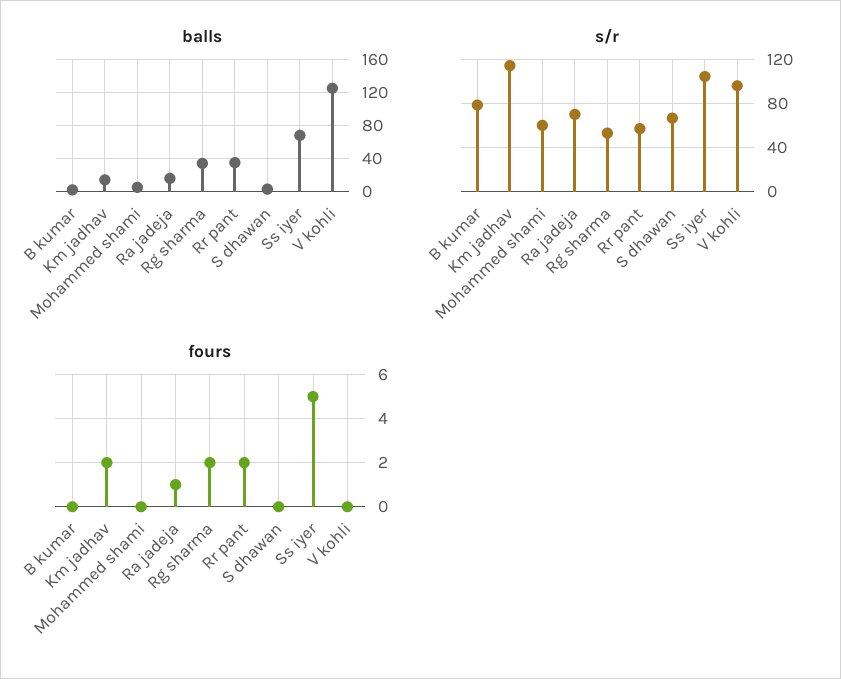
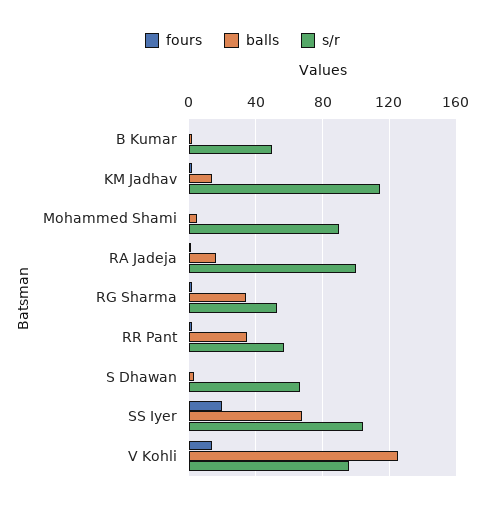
  {
    "balls": {
      "B kumar": 0,
      "Km jadhav": 15,
      "Mohammed shami": 5,
      "Ra jadeja": 15,
      "Rg sharma": 35,
      "Rr pant": 35,
      "S dhawan": 5,
      "Ss iyer": 70,
      "V kohli": 125
    },
    "s/r": {
-     "B kumar": 80,
+     "B kumar": 50,
      "Km jadhav": 115,
-     "Mohammed shami": 60,
+     "Mohammed shami": 90,
-     "Ra jadeja": 70,
+     "Ra jadeja": 100,
      "Rg sharma": 55,
      "Rr pant": 55,
      "S dhawan": 65,
      "Ss iyer": 105,
      "V kohli": 95
    },
    "fours": {
      "B kumar": 0,
      "Km jadhav": 2,
      "Mohammed shami": 0,
      "Ra jadeja": 1,
      "Rg sharma": 2,
      "Rr pant": 2,
      "S dhawan": 0,
-     "Ss iyer": 5,
+     "Ss iyer": 20,
-     "V kohli": 0
+     "V kohli": 15
    }
  }

